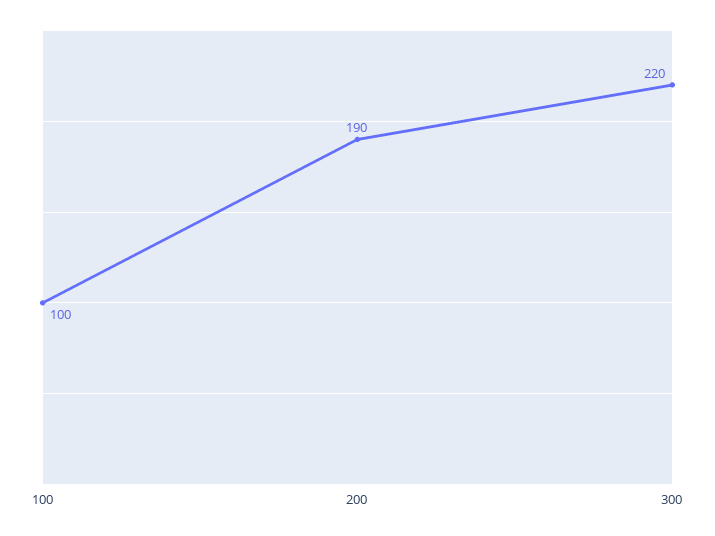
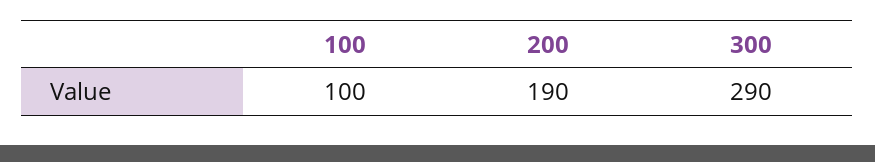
  {
    "100": 100,
    "200": 190,
-   "300": 220
+   "300": 290
  }

